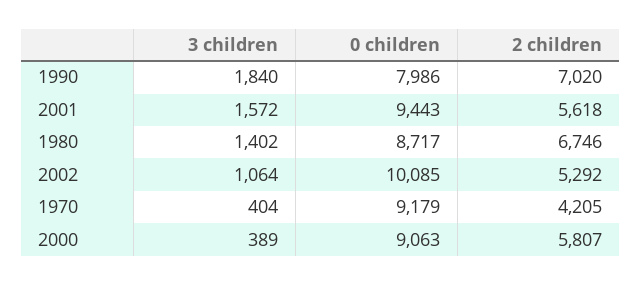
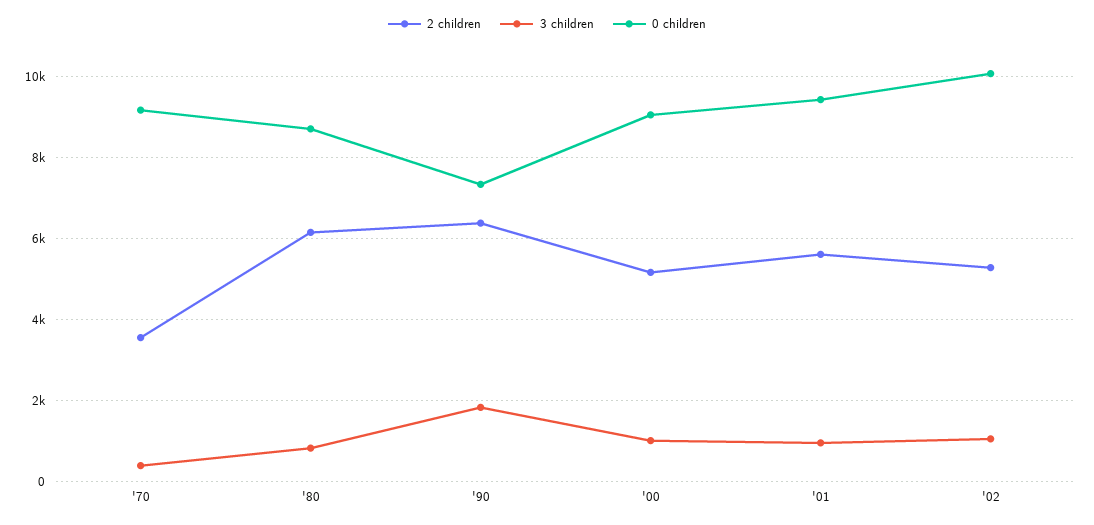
  {
    "3 children": {
      "1990": 1840,
-     "2001": 1572,
+     "2001": 1000,
-     "1980": 1402,
+     "1980": 800,
      "2002": 1064,
      "1970": 404,
-     "2000": 389
+     "2000": 1000
    },
    "0 children": {
-     "1990": 7986,
+     "1990": 7400,
      "2001": 9443,
      "1980": 8717,
      "2002": 10085,
      "1970": 9179,
      "2000": 9063
    },
    "2 children": {
-     "1990": 7020,
+     "1990": 6400,
      "2001": 5618,
-     "1980": 6746,
+     "1980": 6200,
      "2002": 5292,
-     "1970": 4205,
+     "1970": 3600,
-     "2000": 5807
+     "2000": 5200
    }
  }

